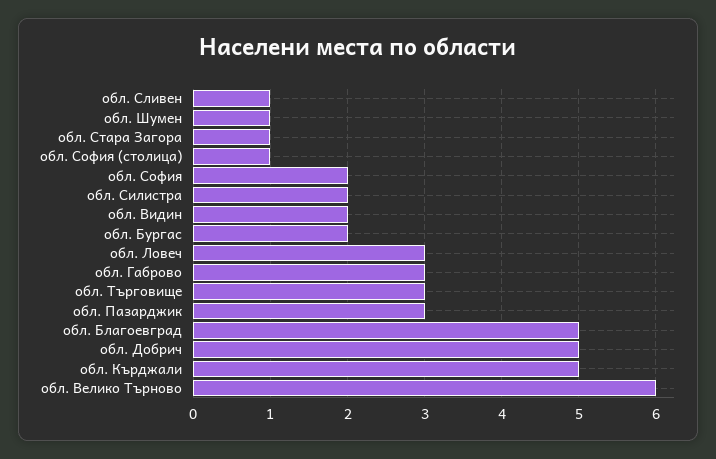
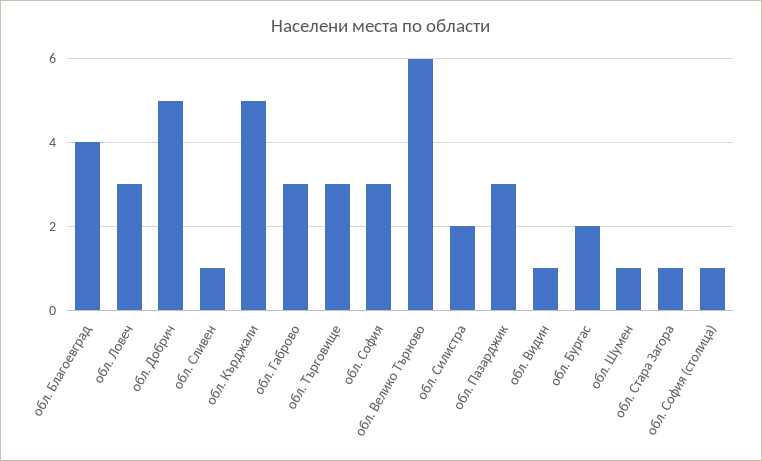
  {
    "обл. Сливен": 1,
    "обл. Шумен": 1,
    "обл. Стара Загора": 1,
    "обл. София (столица)": 1,
-   "обл. София": 2,
+   "обл. София": 3,
    "обл. Силистра": 2,
-   "обл. Видин": 2,
+   "обл. Видин": 1,
    "обл. Бургас": 2,
    "обл. Ловеч": 3,
    "обл. Габрово": 3,
    "обл. Търговище": 3,
    "обл. Пазарджик": 3,
-   "обл. Благоевград": 5,
+   "обл. Благоевград": 4,
    "обл. Добрич": 5,
    "обл. Кърджали": 5,
    "обл. Велико Търново": 6
  }

